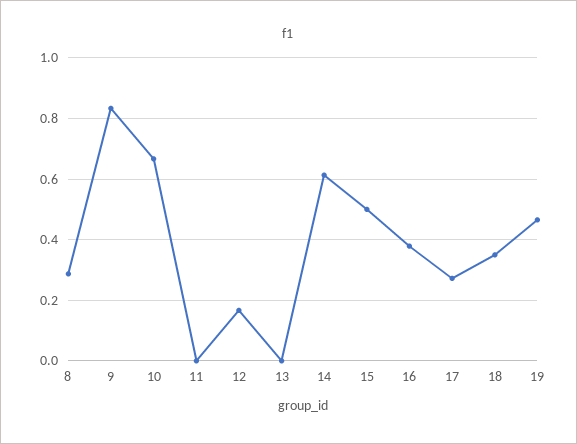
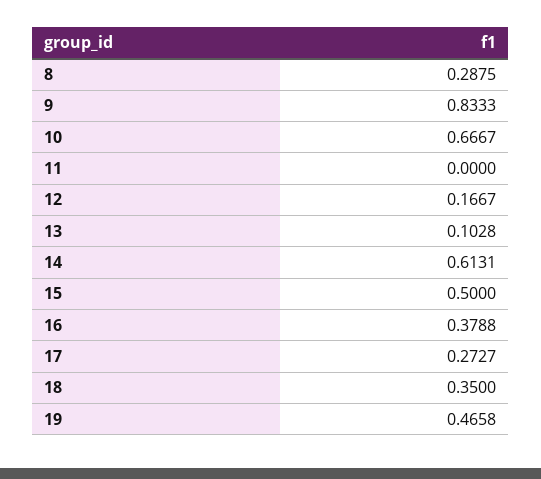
  {
    "8": 0.2875,
    "9": 0.8333,
    "10": 0.6667,
    "11": 0,
    "12": 0.1667,
-   "13": 0,
+   "13": 0.1028,
    "14": 0.6131,
    "15": 0.5,
    "16": 0.3788,
    "17": 0.2727,
    "18": 0.35,
    "19": 0.4658
  }

